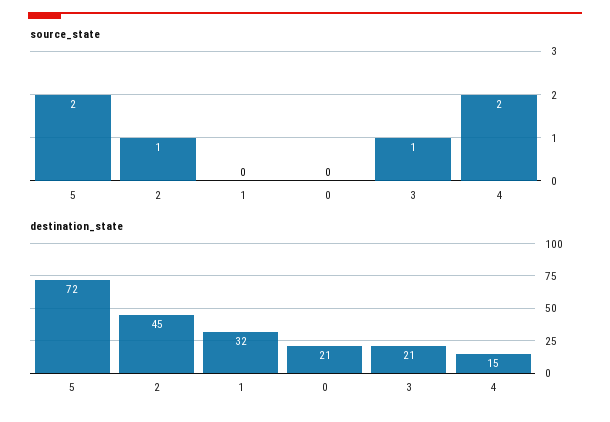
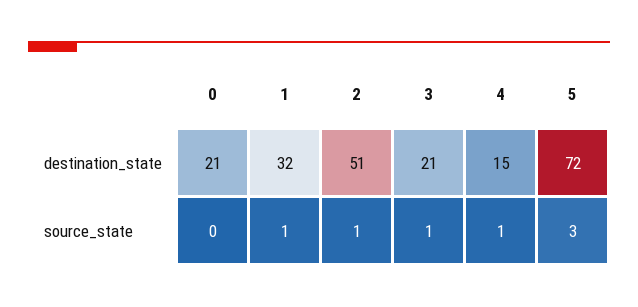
  {
    "source_state": {
-     "5": 2,
+     "5": 3,
      "2": 1,
-     "1": 0,
+     "1": 1,
      "0": 0,
      "3": 1,
-     "4": 2
+     "4": 1
    },
    "destination_state": {
      "5": 72,
-     "2": 45,
+     "2": 51,
      "1": 32,
      "0": 21,
      "3": 21,
      "4": 15
    }
  }

